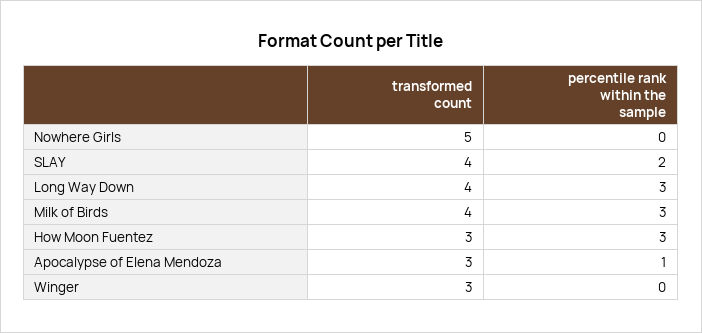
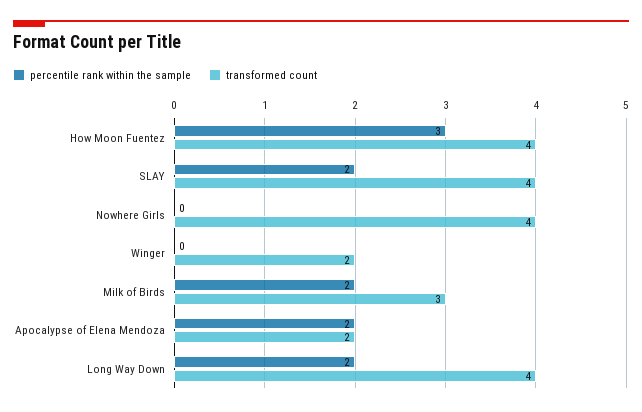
  {
    "transformed count": {
-     "Nowhere Girls": 5,
+     "Nowhere Girls": 4,
      "SLAY": 4,
      "Long Way Down": 4,
-     "Milk of Birds": 4,
+     "Milk of Birds": 3,
-     "How Moon Fuentez": 3,
+     "How Moon Fuentez": 4,
-     "Apocalypse of Elena Mendoza": 3,
+     "Apocalypse of Elena Mendoza": 2,
-     "Winger": 3
+     "Winger": 2
    },
    "percentile rank within the sample": {
      "Nowhere Girls": 0,
      "SLAY": 2,
-     "Long Way Down": 3,
+     "Long Way Down": 2,
-     "Milk of Birds": 3,
+     "Milk of Birds": 2,
      "How Moon Fuentez": 3,
-     "Apocalypse of Elena Mendoza": 1,
+     "Apocalypse of Elena Mendoza": 2,
      "Winger": 0
    }
  }

